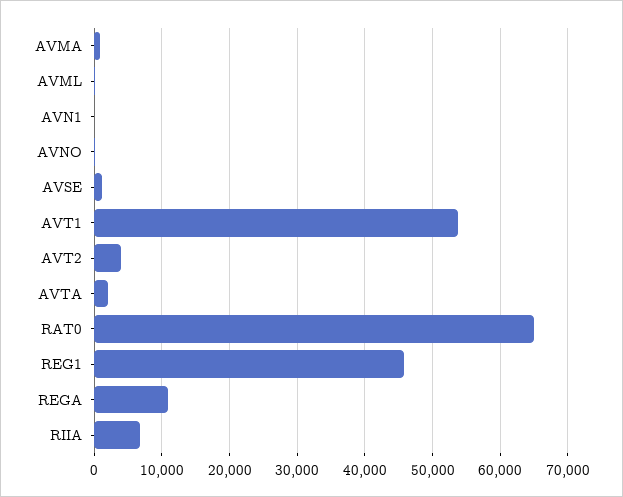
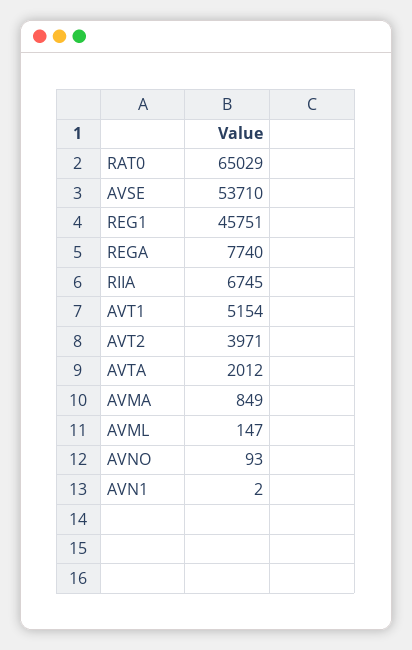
  {
    "AVMA": 849,
    "AVML": 147,
    "AVN1": 2,
    "AVNO": 93,
-   "AVSE": 1000,
+   "AVSE": 53710,
-   "AVT1": 54000,
+   "AVT1": 5154,
    "AVT2": 3971,
    "AVTA": 2012,
    "RAT0": 65029,
    "REG1": 45751,
-   "REGA": 11000,
+   "REGA": 7740,
    "RIIA": 6745
  }

